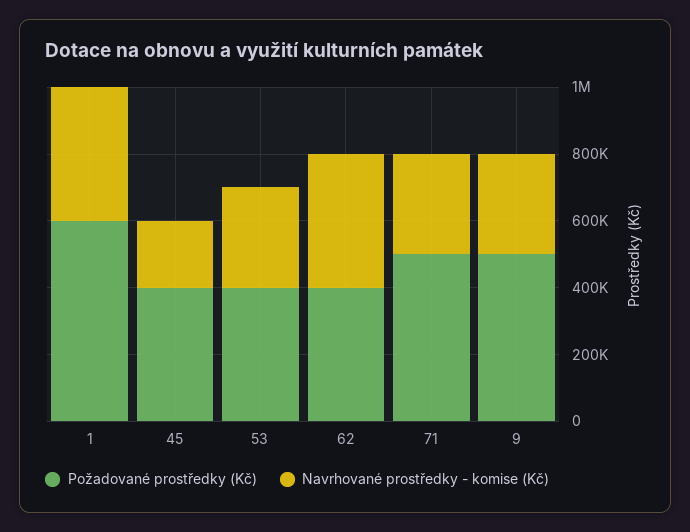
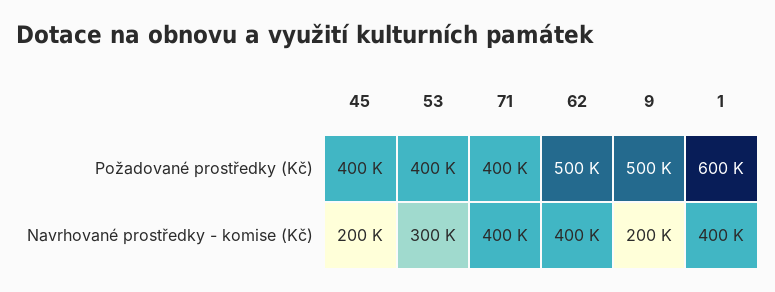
  {
    "Požadované prostředky (Kč)": {
      "1": 600000,
      "45": 400000,
      "53": 400000,
-     "62": 400000,
+     "62": 500000,
-     "71": 500000,
+     "71": 400000,
      "9": 500000
    },
    "Navrhované prostředky - komise (Kč)": {
      "1": 400000,
      "45": 200000,
      "53": 300000,
      "62": 400000,
-     "71": 300000,
+     "71": 400000,
-     "9": 300000
+     "9": 200000
    }
  }

